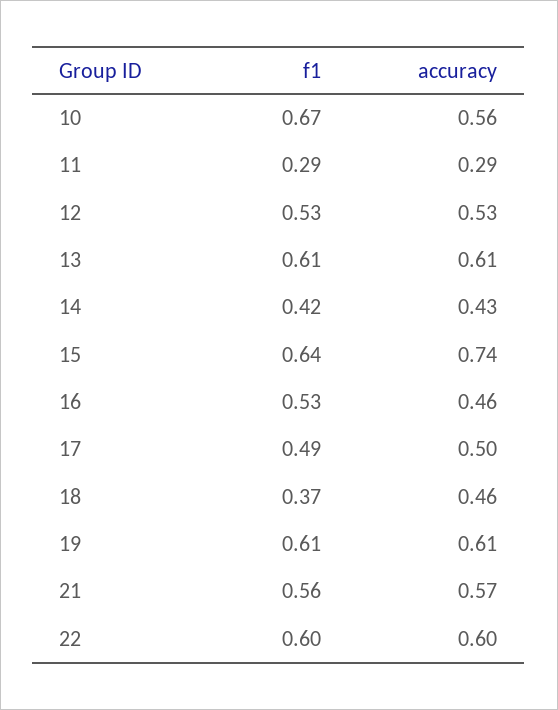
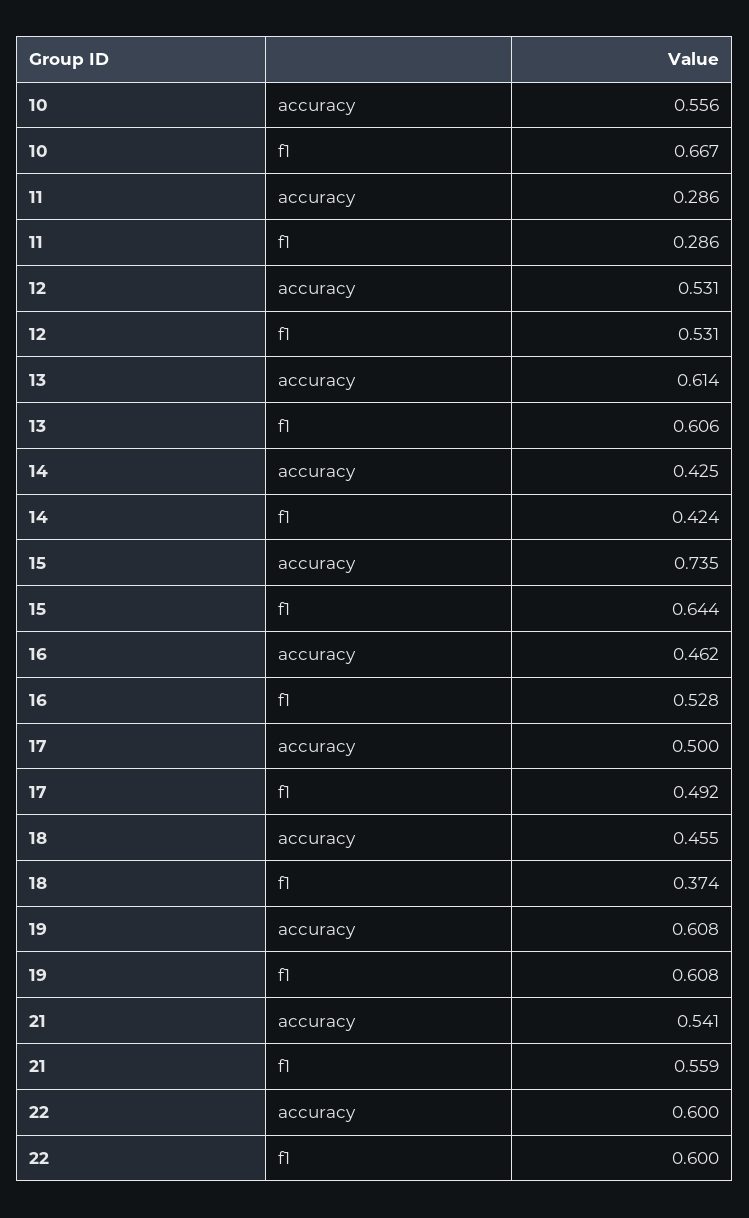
  {
    "f1": {
      "10": 0.667,
      "11": 0.286,
      "12": 0.531,
      "13": 0.606,
      "14": 0.424,
      "15": 0.644,
      "16": 0.528,
      "17": 0.492,
      "18": 0.374,
      "19": 0.608,
      "21": 0.559,
      "22": 0.6
    },
    "accuracy": {
      "10": 0.556,
      "11": 0.286,
      "12": 0.531,
      "13": 0.614,
      "14": 0.425,
      "15": 0.735,
      "16": 0.462,
      "17": 0.5,
      "18": 0.455,
      "19": 0.608,
-     "21": 0.57,
+     "21": 0.541,
      "22": 0.6
    }
  }

